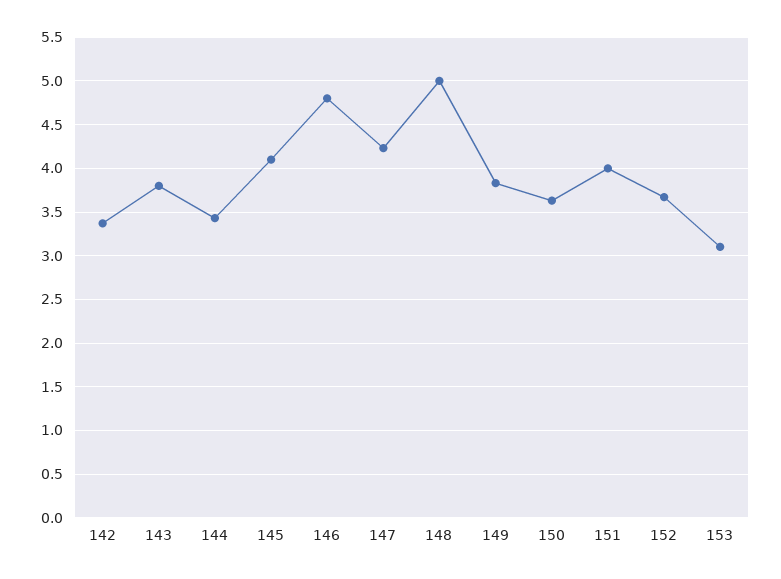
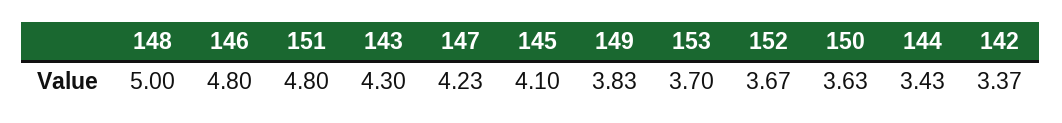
  {
    "142": 3.37,
-   "143": 3.8,
+   "143": 4.3,
    "144": 3.43,
    "145": 4.1,
    "146": 4.8,
    "147": 4.23,
    "148": 5,
    "149": 3.83,
    "150": 3.63,
-   "151": 4,
+   "151": 4.8,
    "152": 3.67,
-   "153": 3.1
+   "153": 3.7
  }

